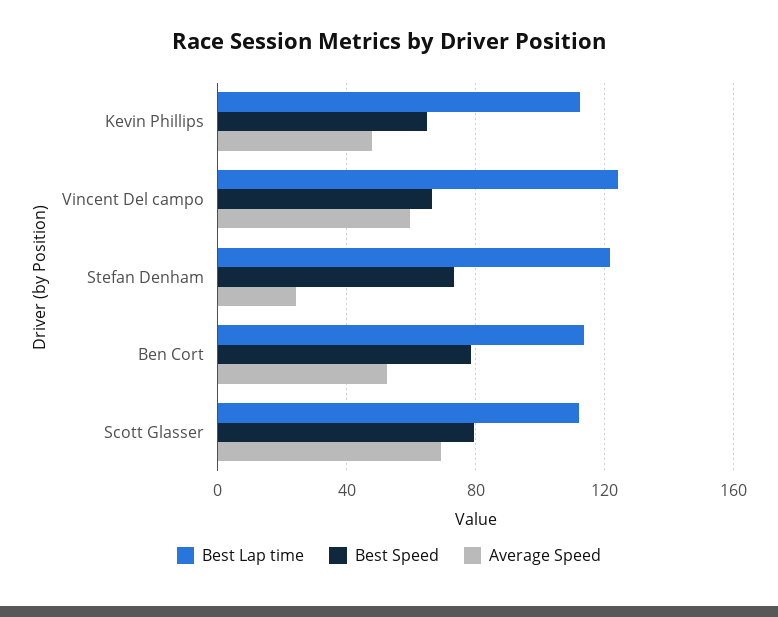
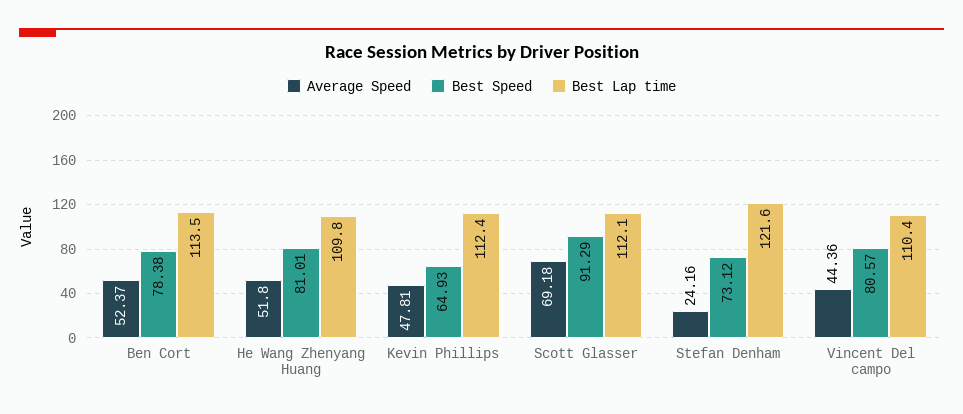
  {
    "Best Lap time": {
      "Kevin Phillips": 112.4,
-     "Vincent Del campo": 125,
+     "Vincent Del campo": 110.4,
      "Stefan Denham": 121.6,
      "Ben Cort": 113.5,
-     "Scott Glasser": 112.1
+     "Scott Glasser": 112.1,
+     "He Wang Zhenyang Huang": 109.8
    },
    "Best Speed": {
      "Kevin Phillips": 64.93,
-     "Vincent Del campo": 65,
+     "Vincent Del campo": 80.57,
      "Stefan Denham": 73.12,
      "Ben Cort": 78.38,
-     "Scott Glasser": 80
+     "Scott Glasser": 91.29,
+     "He Wang Zhenyang Huang": 81.01
    },
    "Average Speed": {
      "Kevin Phillips": 47.81,
-     "Vincent Del campo": 60,
+     "Vincent Del campo": 44.36,
      "Stefan Denham": 24.16,
      "Ben Cort": 52.37,
-     "Scott Glasser": 69.18
+     "Scott Glasser": 69.18,
+     "He Wang Zhenyang Huang": 51.8
    }
  }

